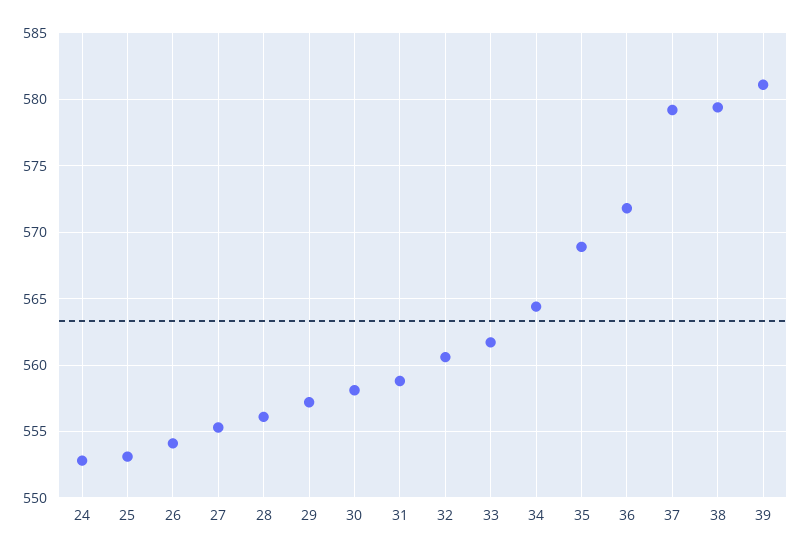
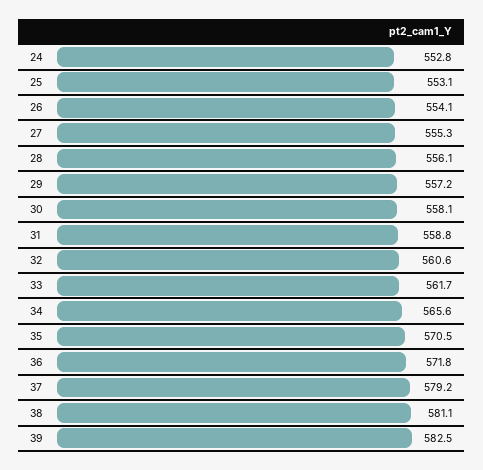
  {
    "24": 552.8,
    "25": 553.1,
    "26": 554.1,
    "27": 555.3,
    "28": 556.1,
    "29": 557.2,
    "30": 558.1,
    "31": 558.8,
    "32": 560.6,
    "33": 561.7,
-   "34": 564.5,
+   "34": 565.6,
-   "35": 569,
+   "35": 570.5,
    "36": 571.8,
    "37": 579.2,
-   "38": 579.5,
+   "38": 581.1,
-   "39": 581
+   "39": 582.5
  }

